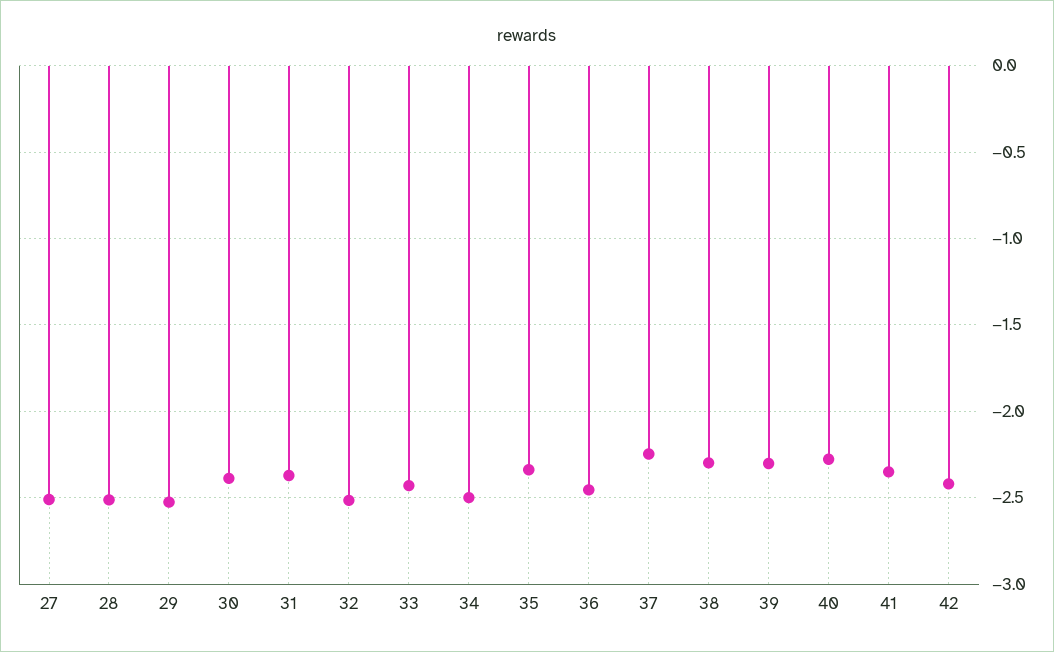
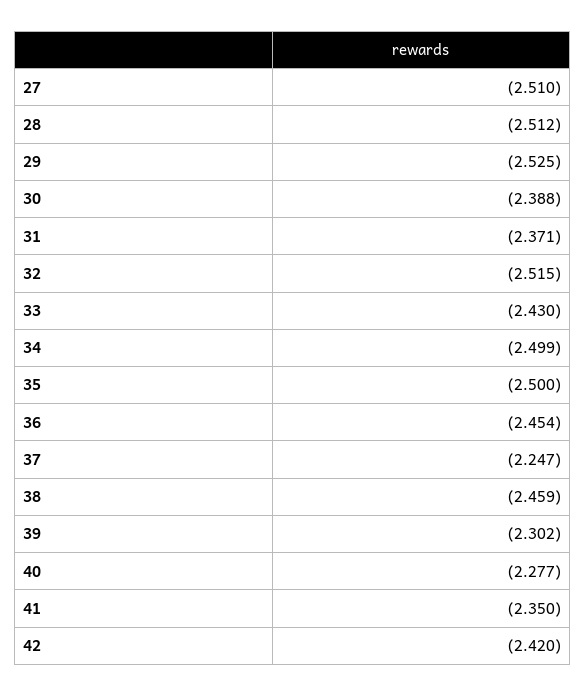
  {
    "27": -2.51,
    "28": -2.512,
    "29": -2.525,
    "30": -2.388,
    "31": -2.371,
    "32": -2.515,
    "33": -2.43,
    "34": -2.499,
-   "35": -2.35,
+   "35": -2.5,
    "36": -2.454,
    "37": -2.247,
-   "38": -2.3,
+   "38": -2.459,
    "39": -2.302,
    "40": -2.277,
    "41": -2.35,
    "42": -2.42
  }

